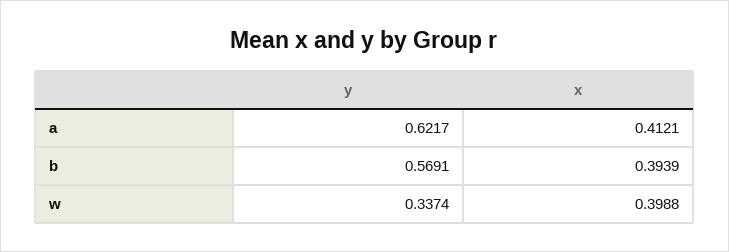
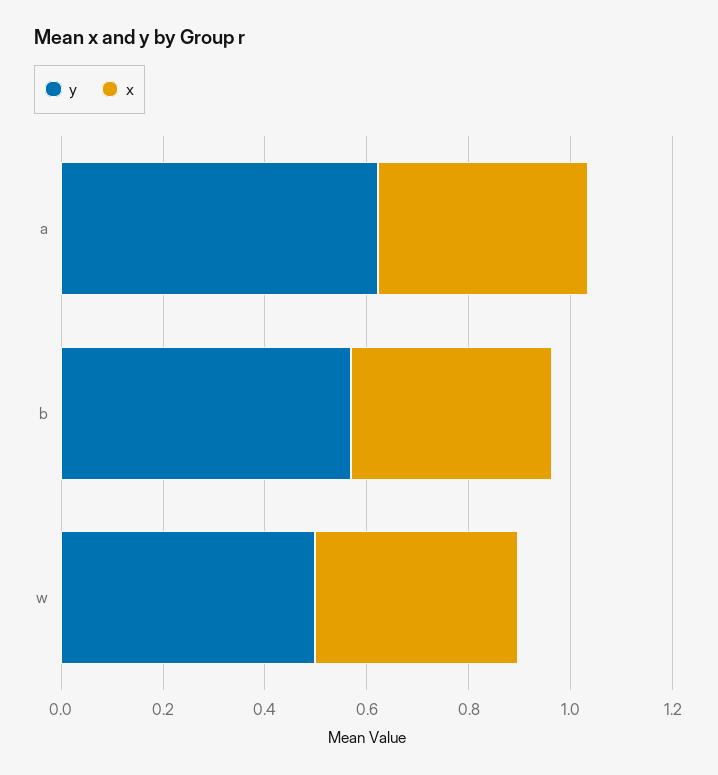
  {
    "y": {
      "a": 0.6217,
      "b": 0.5691,
-     "w": 0.3374
+     "w": 0.5
    },
    "x": {
      "a": 0.4121,
      "b": 0.3939,
      "w": 0.3988
    }
  }

